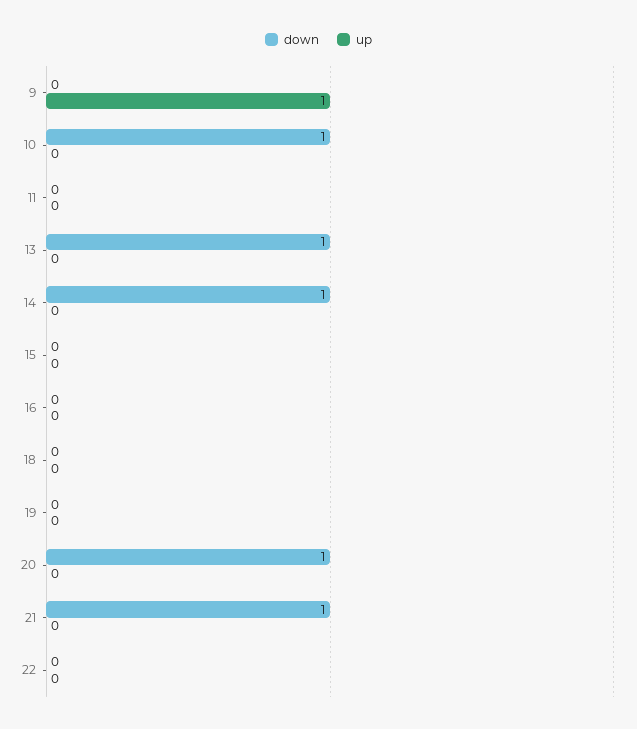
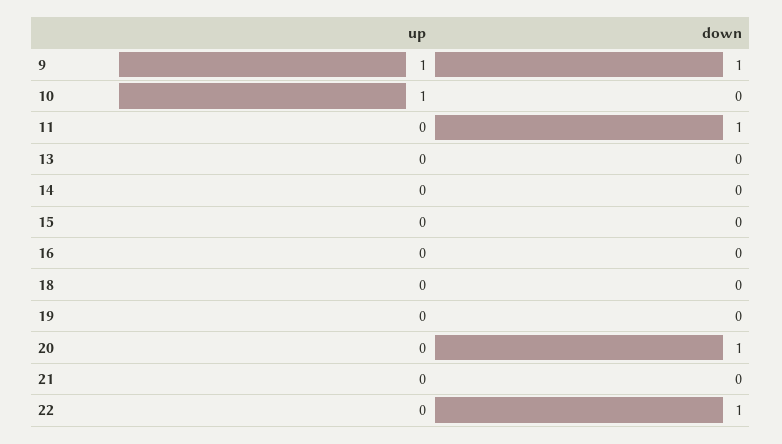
  {
    "down": {
-     "9": 0,
+     "9": 1,
-     "10": 1,
+     "10": 0,
-     "11": 0,
+     "11": 1,
-     "13": 1,
+     "13": 0,
-     "14": 1,
+     "14": 0,
      "15": 0,
      "16": 0,
      "18": 0,
      "19": 0,
      "20": 1,
-     "21": 1,
+     "21": 0,
-     "22": 0
+     "22": 1
    },
    "up": {
      "9": 1,
-     "10": 0,
+     "10": 1,
      "11": 0,
      "13": 0,
      "14": 0,
      "15": 0,
      "16": 0,
      "18": 0,
      "19": 0,
      "20": 0,
      "21": 0,
      "22": 0
    }
  }

